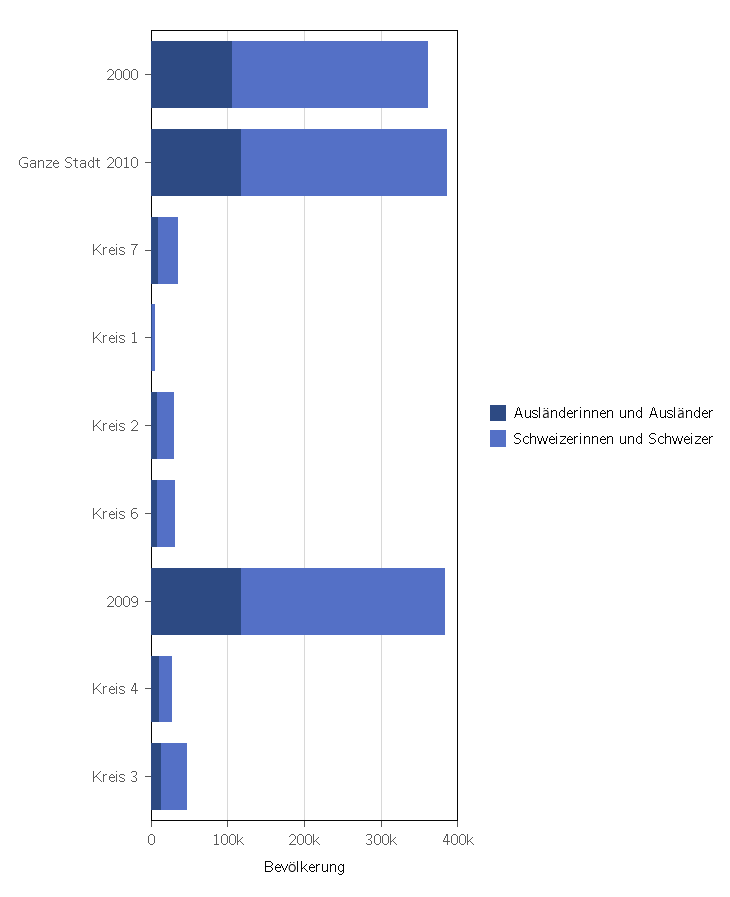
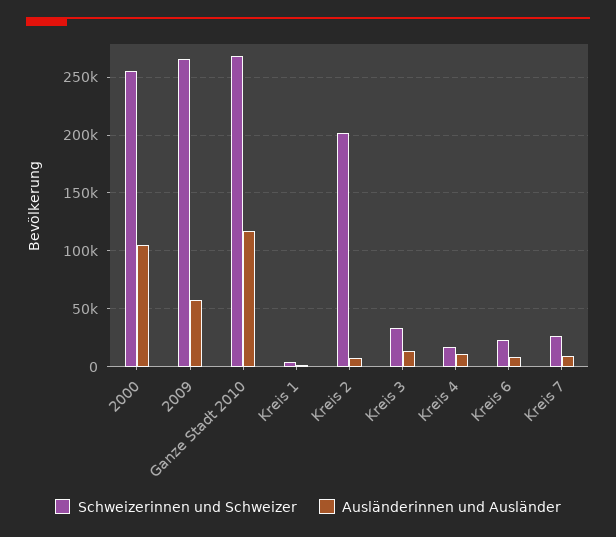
  {
    "Ausländerinnen und Ausländer": {
      "2000": 110000,
      "Ganze Stadt 2010": 120000,
      "Kreis 7": 10000,
      "Kreis 1": 0,
      "Kreis 2": 10000,
      "Kreis 6": 10000,
-     "2009": 120000,
+     "2009": 60000,
      "Kreis 4": 10000,
      "Kreis 3": 10000
    },
    "Schweizerinnen und Schweizer": {
      "2000": 260000,
      "Ganze Stadt 2010": 270000,
      "Kreis 7": 30000,
      "Kreis 1": 0,
-     "Kreis 2": 20000,
+     "Kreis 2": 200000,
      "Kreis 6": 20000,
      "2009": 270000,
      "Kreis 4": 20000,
      "Kreis 3": 30000
    }
  }

